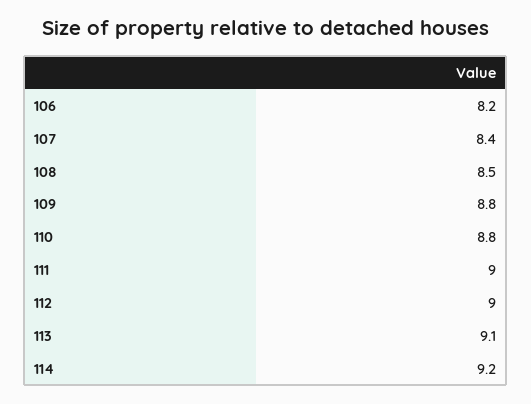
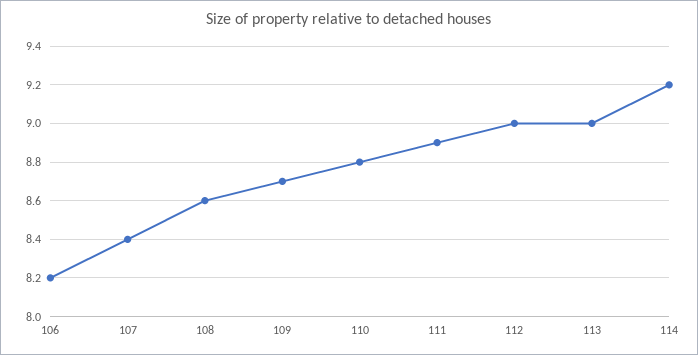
  {
    "106": 8.2,
    "107": 8.4,
-   "108": 8.5,
+   "108": 8.6,
-   "109": 8.8,
+   "109": 8.7,
    "110": 8.8,
-   "111": 9,
+   "111": 8.9,
    "112": 9,
-   "113": 9.1,
+   "113": 9,
    "114": 9.2
  }

